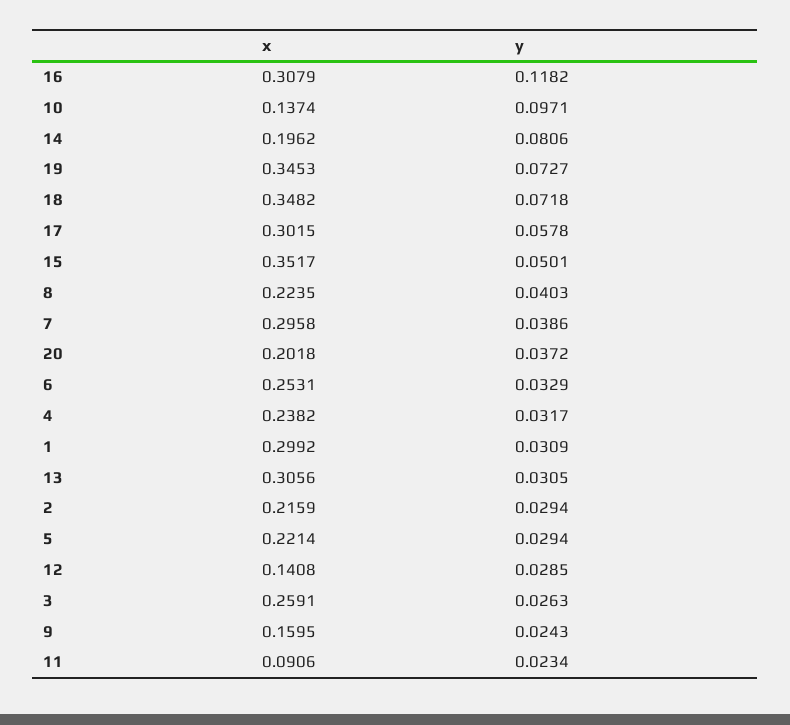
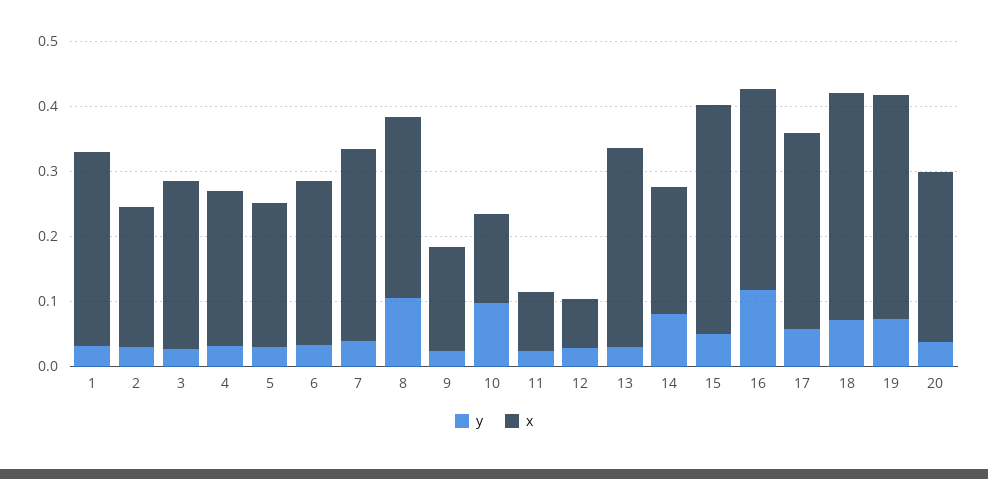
  {
    "x": {
      "16": 0.3079,
      "10": 0.1374,
      "14": 0.1962,
      "19": 0.3453,
      "18": 0.3482,
      "17": 0.3015,
      "15": 0.3517,
-     "8": 0.2235,
+     "8": 0.28,
      "7": 0.2958,
-     "20": 0.2018,
+     "20": 0.26,
      "6": 0.2531,
      "4": 0.2382,
      "1": 0.2992,
      "13": 0.3056,
      "2": 0.2159,
      "5": 0.2214,
-     "12": 0.1408,
+     "12": 0.08,
      "3": 0.2591,
      "9": 0.1595,
      "11": 0.0906
    },
    "y": {
      "16": 0.1182,
      "10": 0.0971,
      "14": 0.0806,
      "19": 0.0727,
      "18": 0.0718,
      "17": 0.0578,
      "15": 0.0501,
-     "8": 0.0403,
+     "8": 0.1,
      "7": 0.0386,
      "20": 0.0372,
      "6": 0.0329,
      "4": 0.0317,
      "1": 0.0309,
      "13": 0.0305,
      "2": 0.0294,
      "5": 0.0294,
      "12": 0.0285,
      "3": 0.0263,
      "9": 0.0243,
      "11": 0.0234
    }
  }

